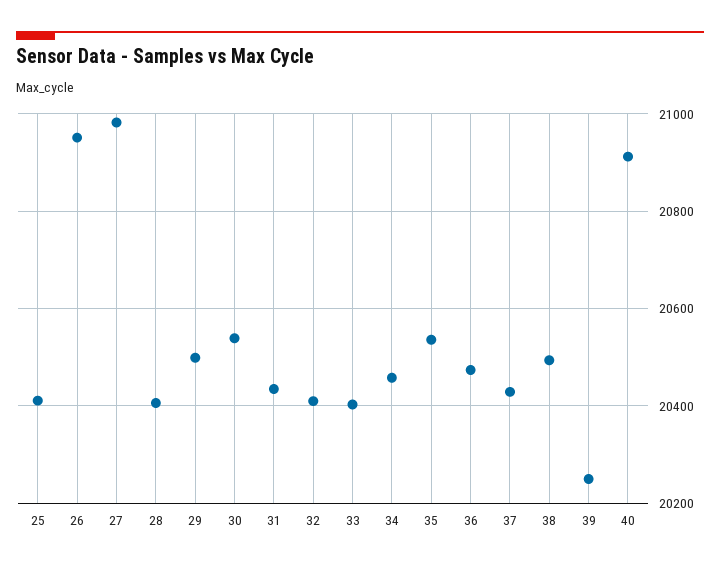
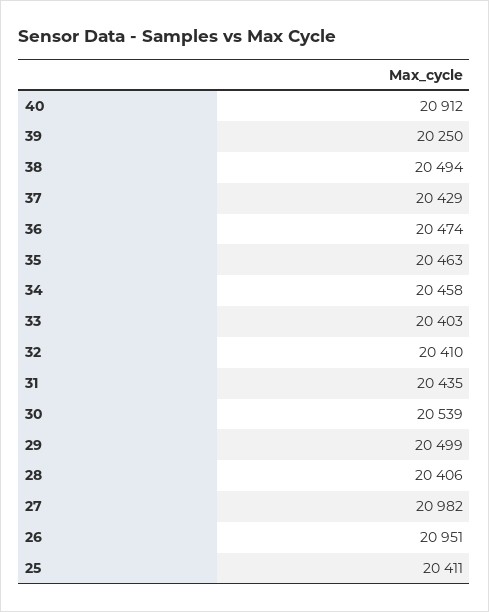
  {
    "25": 20411,
    "26": 20951,
    "27": 20982,
    "28": 20406,
    "29": 20499,
    "30": 20539,
    "31": 20435,
    "32": 20410,
    "33": 20403,
    "34": 20458,
-   "35": 20540,
+   "35": 20463,
    "36": 20474,
    "37": 20429,
    "38": 20494,
    "39": 20250,
    "40": 20912
  }

